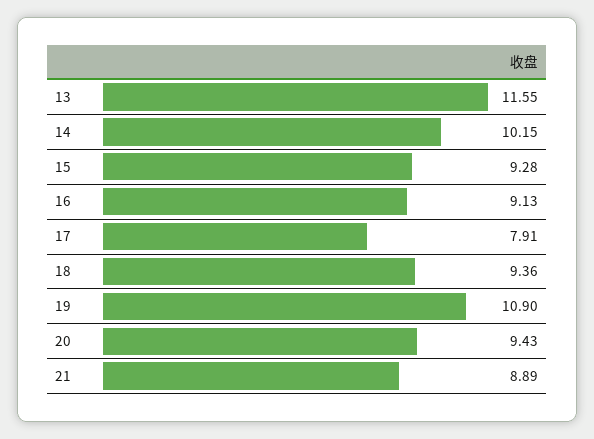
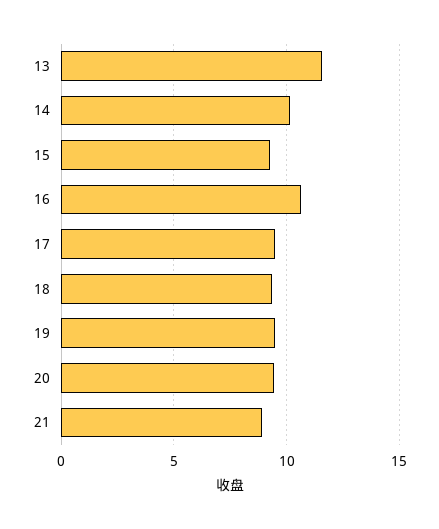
  {
    "13": 11.55,
    "14": 10.15,
    "15": 9.28,
-   "16": 9.13,
+   "16": 10.5,
-   "17": 7.91,
+   "17": 9.5,
    "18": 9.36,
-   "19": 10.9,
+   "19": 9.5,
    "20": 9.43,
    "21": 8.89
  }

